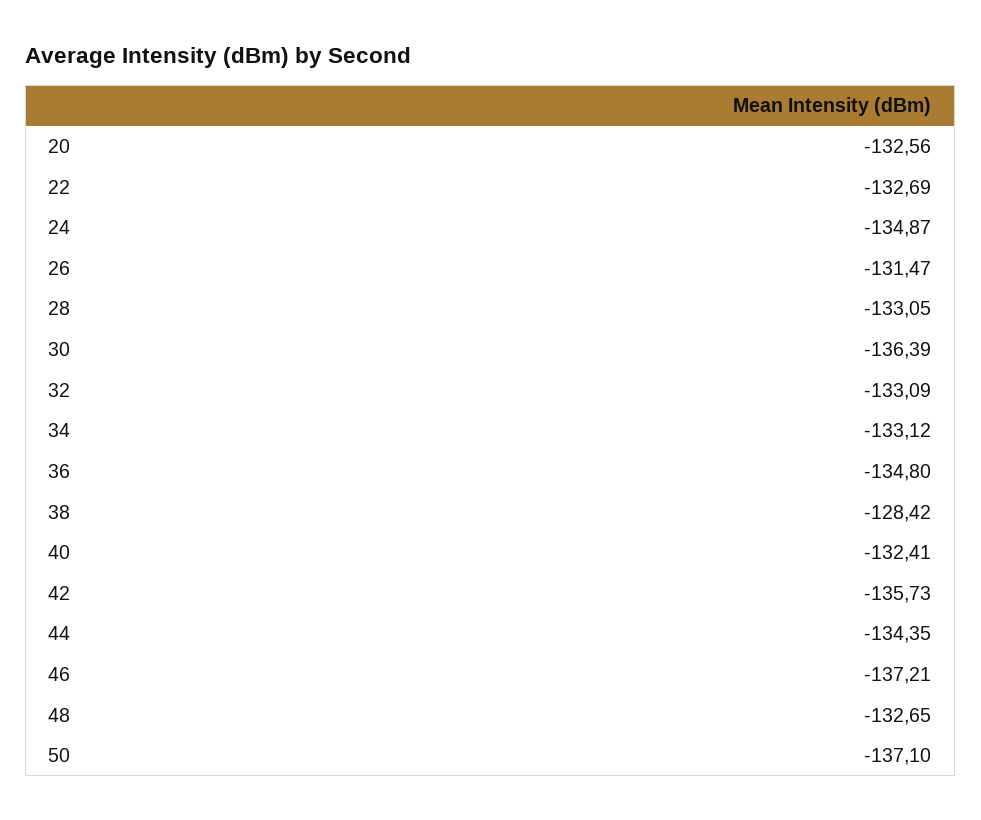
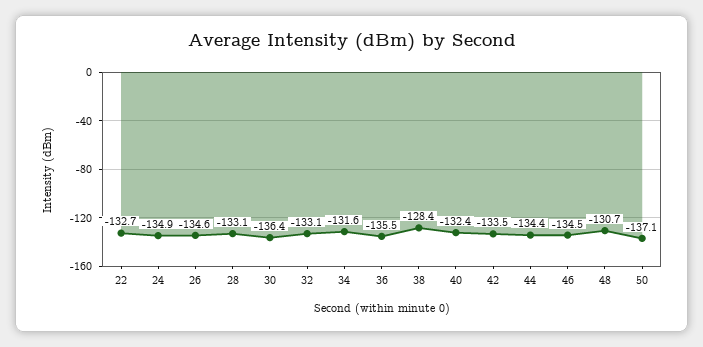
  {
-   "20": -132.56,
    "22": -132.69,
    "24": -134.87,
-   "26": -131.47,
+   "26": -134.6,
    "28": -133.05,
    "30": -136.39,
    "32": -133.09,
-   "34": -133.12,
+   "34": -131.6,
-   "36": -134.8,
+   "36": -135.5,
    "38": -128.42,
    "40": -132.41,
-   "42": -135.73,
+   "42": -133.5,
    "44": -134.35,
-   "46": -137.21,
+   "46": -134.5,
-   "48": -132.65,
+   "48": -130.7,
    "50": -137.1
  }

